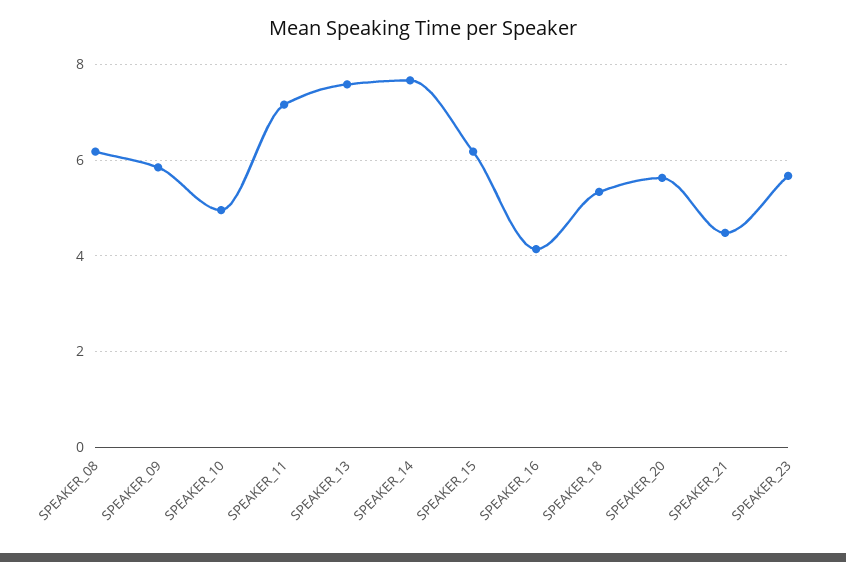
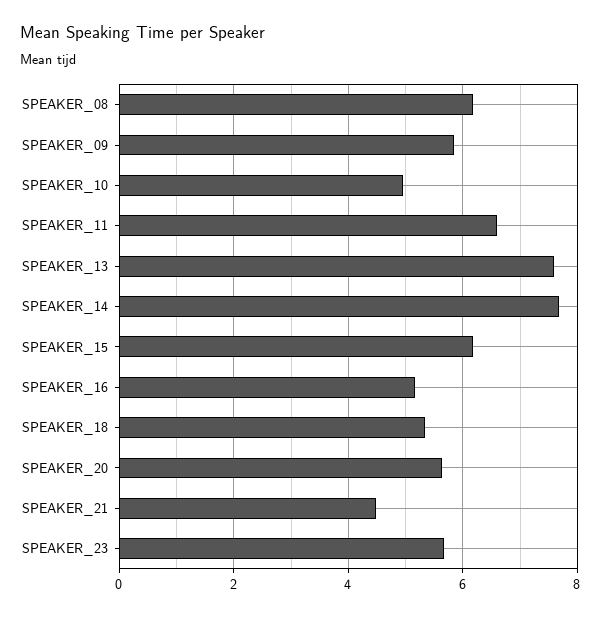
  {
    "SPEAKER_08": 6.2,
    "SPEAKER_09": 5.8,
    "SPEAKER_10": 5,
-   "SPEAKER_11": 7.2,
+   "SPEAKER_11": 6.6,
    "SPEAKER_13": 7.6,
    "SPEAKER_14": 7.6,
    "SPEAKER_15": 6.2,
-   "SPEAKER_16": 4.2,
+   "SPEAKER_16": 5.2,
    "SPEAKER_18": 5.4,
    "SPEAKER_20": 5.6,
    "SPEAKER_21": 4.4,
    "SPEAKER_23": 5.6
  }

